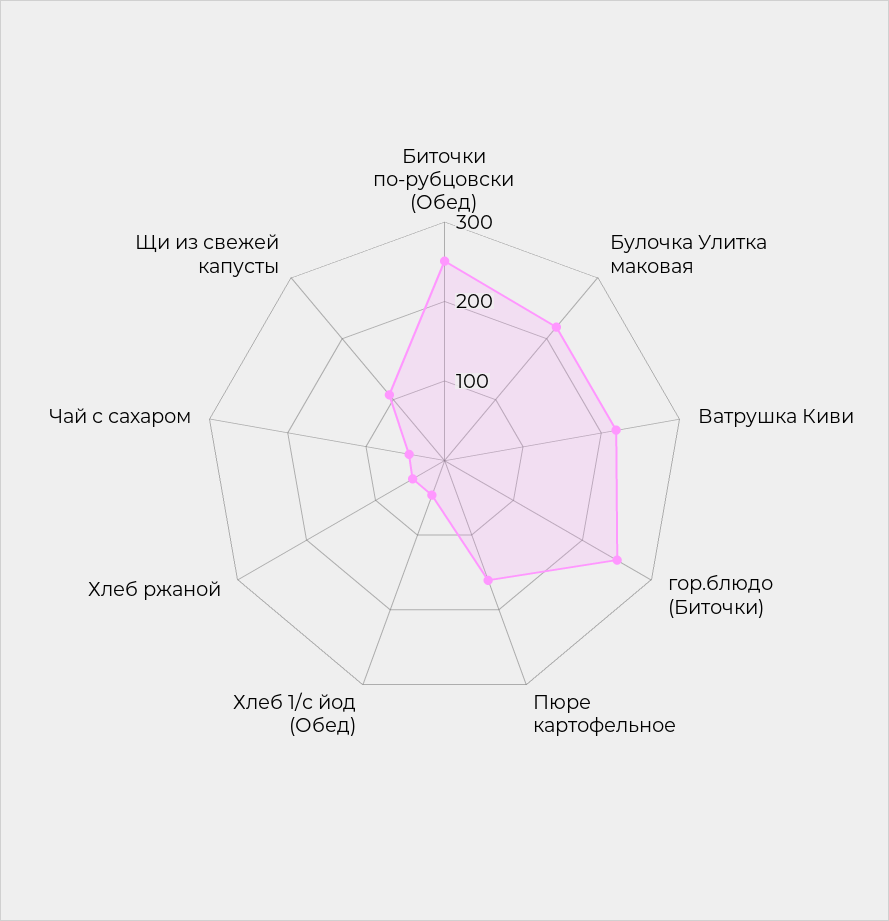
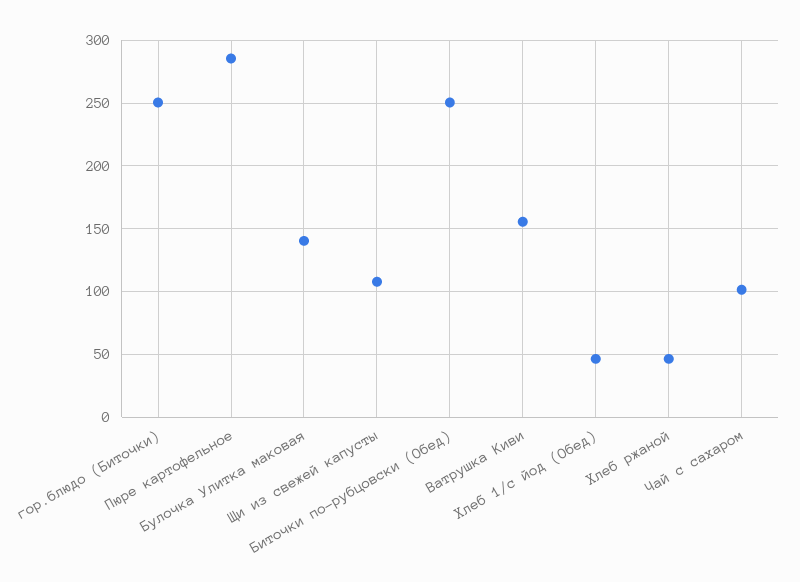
  {
    "Биточки по-рубцовски (Обед)": 250,
-   "Булочка Улитка маковая": 220,
+   "Булочка Улитка маковая": 140,
-   "Ватрушка Киви": 220,
+   "Ватрушка Киви": 155,
    "гор.блюдо (Биточки)": 250,
-   "Пюре картофельное": 160,
+   "Пюре картофельное": 285,
    "Хлеб 1/с йод (Обед)": 45,
    "Хлеб ржаной": 45,
-   "Чай с сахаром": 40,
+   "Чай с сахаром": 100,
    "Щи из свежей капусты": 110
  }

